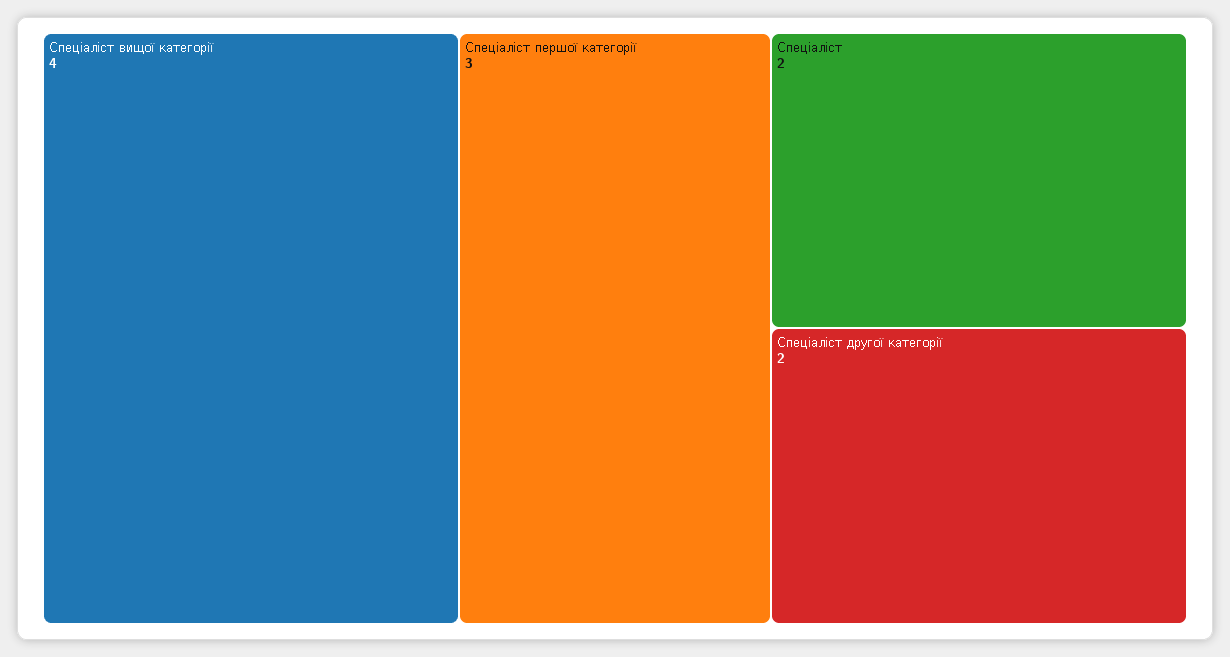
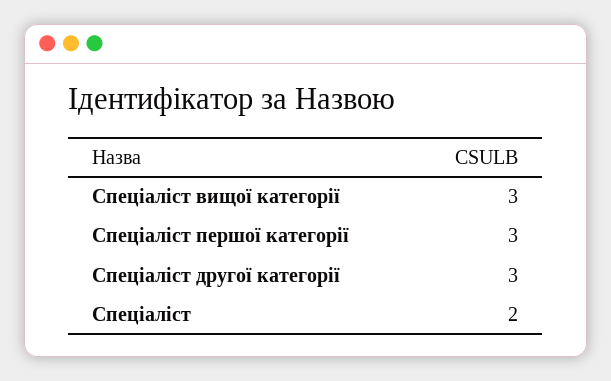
  {
-   "Спеціаліст вищої категорії": 4,
+   "Спеціаліст вищої категорії": 3,
    "Спеціаліст першої категорії": 3,
    "Спеціаліст": 2,
-   "Спеціаліст другої категорії": 2
+   "Спеціаліст другої категорії": 3
  }

